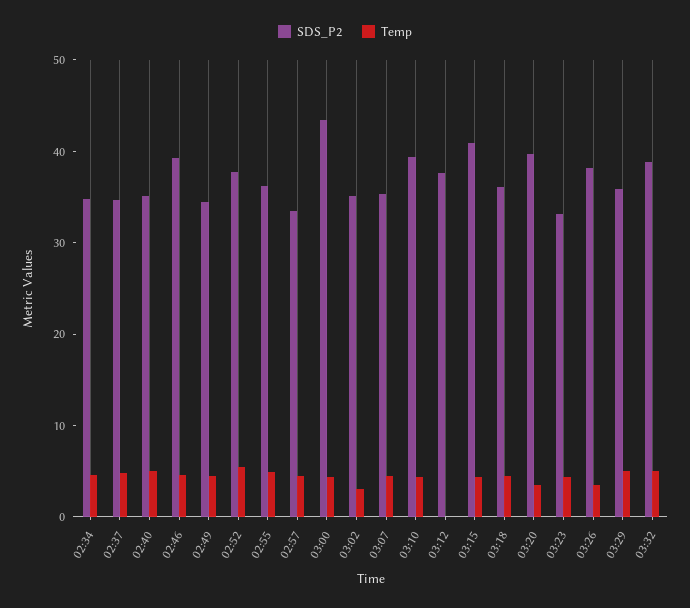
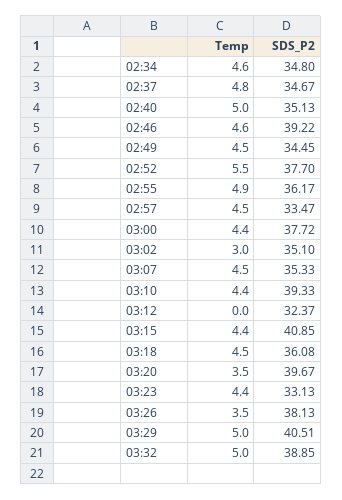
  {
    "SDS_P2": {
      "02:34": 34.8,
      "02:37": 34.67,
      "02:40": 35.13,
      "02:46": 39.22,
      "02:49": 34.45,
      "02:52": 37.7,
      "02:55": 36.17,
      "02:57": 33.47,
-     "03:00": 44,
+     "03:00": 37.72,
      "03:02": 35.1,
      "03:07": 35.33,
      "03:10": 39.33,
-     "03:12": 38,
+     "03:12": 32.37,
      "03:15": 40.85,
      "03:18": 36.08,
      "03:20": 39.67,
      "03:23": 33.13,
      "03:26": 38.13,
-     "03:29": 36,
+     "03:29": 40.51,
      "03:32": 38.85
    },
    "Temp": {
      "02:34": 4.6,
      "02:37": 4.8,
      "02:40": 5,
      "02:46": 4.6,
      "02:49": 4.5,
      "02:52": 5.5,
      "02:55": 4.9,
      "02:57": 4.5,
      "03:00": 4.4,
      "03:02": 3,
      "03:07": 4.5,
      "03:10": 4.4,
      "03:12": 0,
      "03:15": 4.4,
      "03:18": 4.5,
      "03:20": 3.5,
      "03:23": 4.4,
      "03:26": 3.5,
      "03:29": 5,
      "03:32": 5
    }
  }

